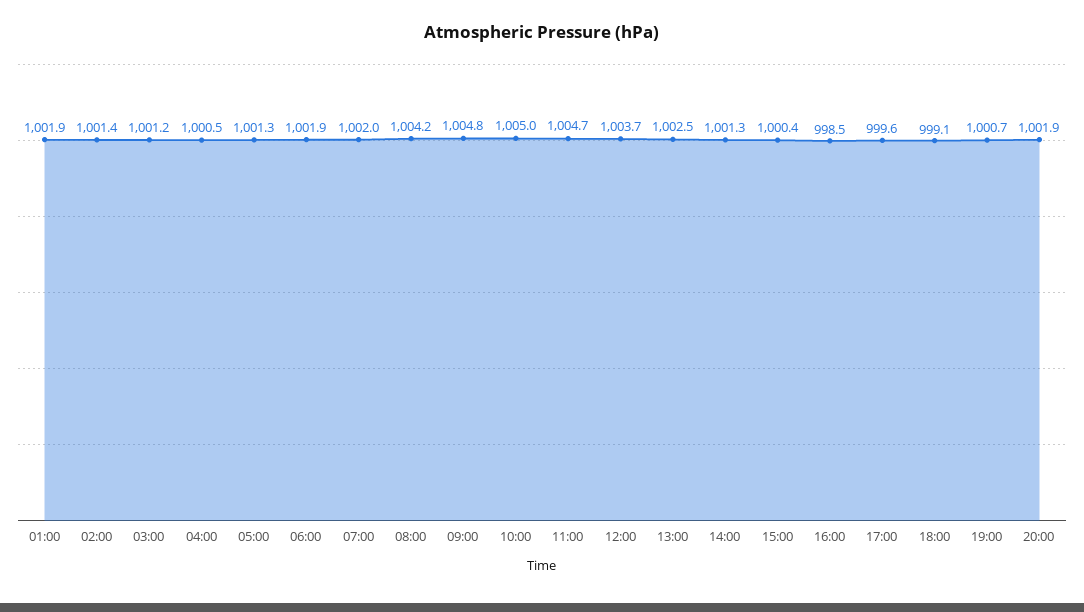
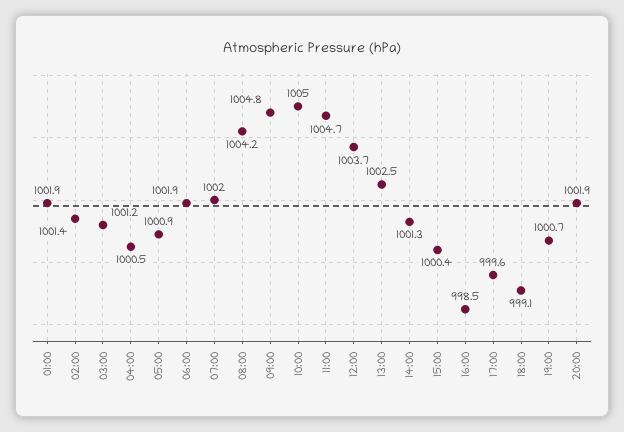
  {
    "01:00": 1001.9,
    "02:00": 1001.4,
    "03:00": 1001.2,
    "04:00": 1000.5,
-   "05:00": 1001.3,
+   "05:00": 1000.9,
    "06:00": 1001.9,
    "07:00": 1002,
    "08:00": 1004.2,
    "09:00": 1004.8,
    "10:00": 1005,
    "11:00": 1004.7,
    "12:00": 1003.7,
    "13:00": 1002.5,
    "14:00": 1001.3,
    "15:00": 1000.4,
    "16:00": 998.5,
    "17:00": 999.6,
    "18:00": 999.1,
    "19:00": 1000.7,
    "20:00": 1001.9
  }

